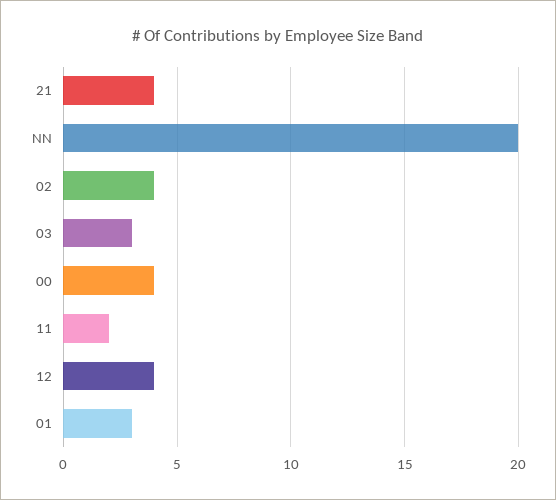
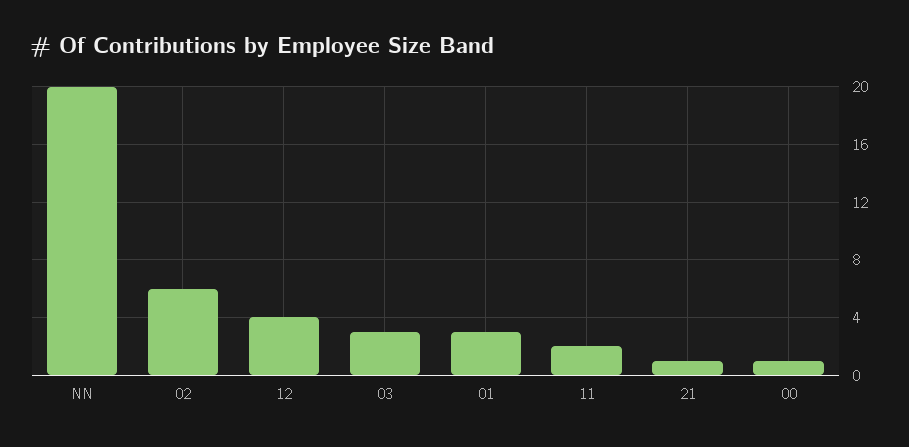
  {
-   "21": 4,
+   "21": 1,
    "NN": 20,
-   "02": 4,
+   "02": 6,
    "03": 3,
-   "00": 4,
+   "00": 1,
    "11": 2,
    "12": 4,
    "01": 3
  }

